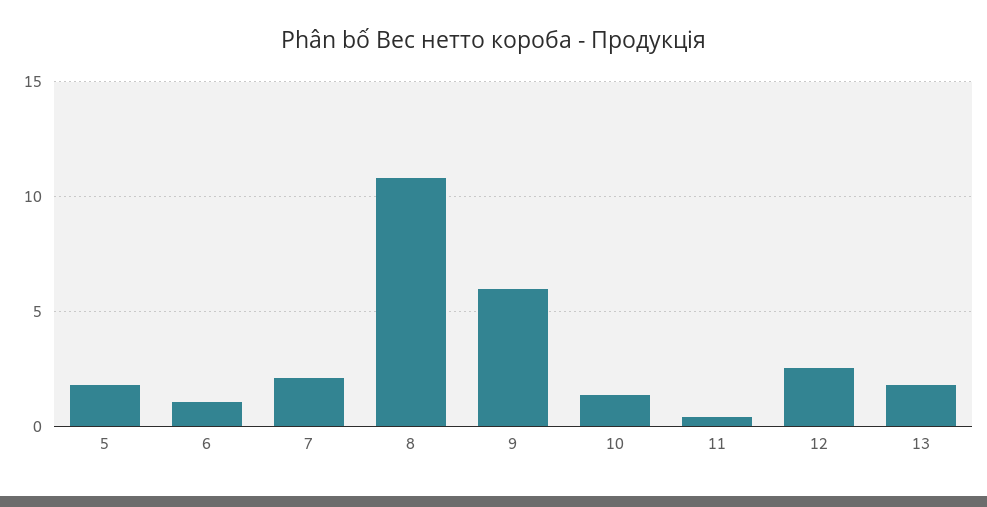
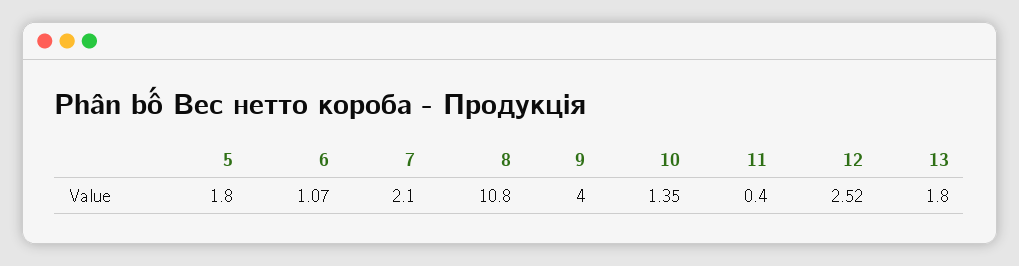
  {
    "5": 1.8,
    "6": 1.07,
    "7": 2.1,
    "8": 10.8,
-   "9": 6,
+   "9": 4,
    "10": 1.35,
    "11": 0.4,
    "12": 2.52,
    "13": 1.8
  }

